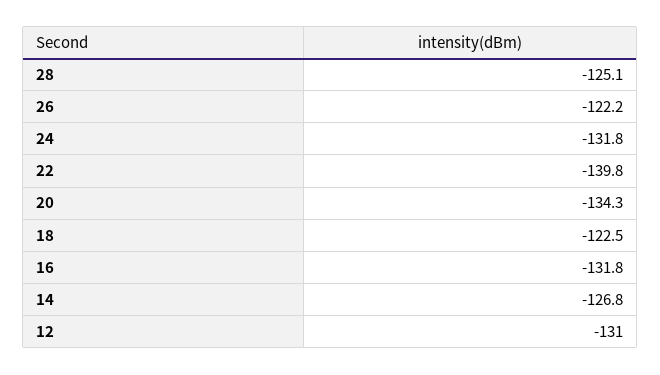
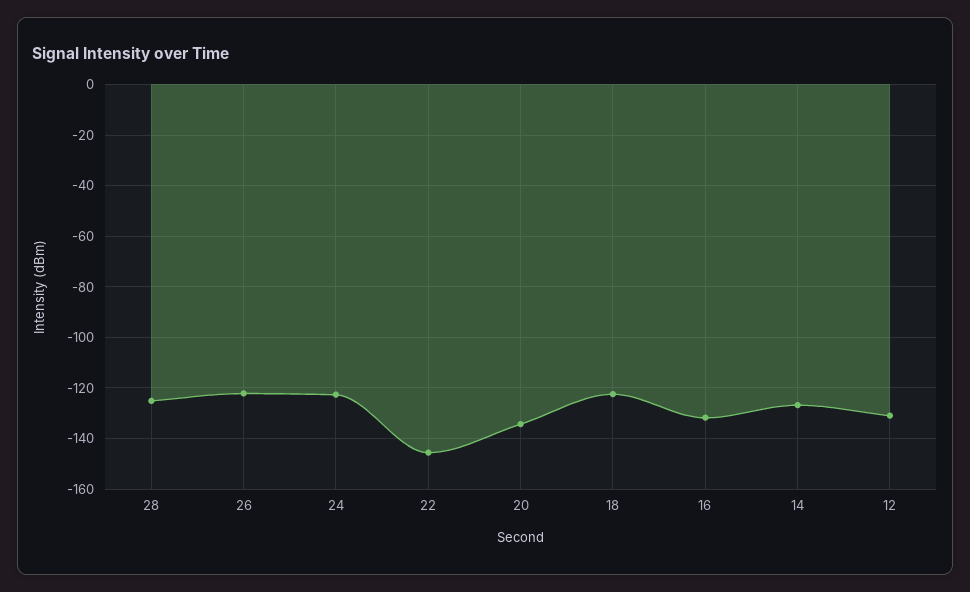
  {
    "28": -125.1,
    "26": -122.2,
-   "24": -131.8,
+   "24": -122.5,
-   "22": -139.8,
+   "22": -145,
    "20": -134.3,
    "18": -122.5,
    "16": -131.8,
    "14": -126.8,
    "12": -131
  }

